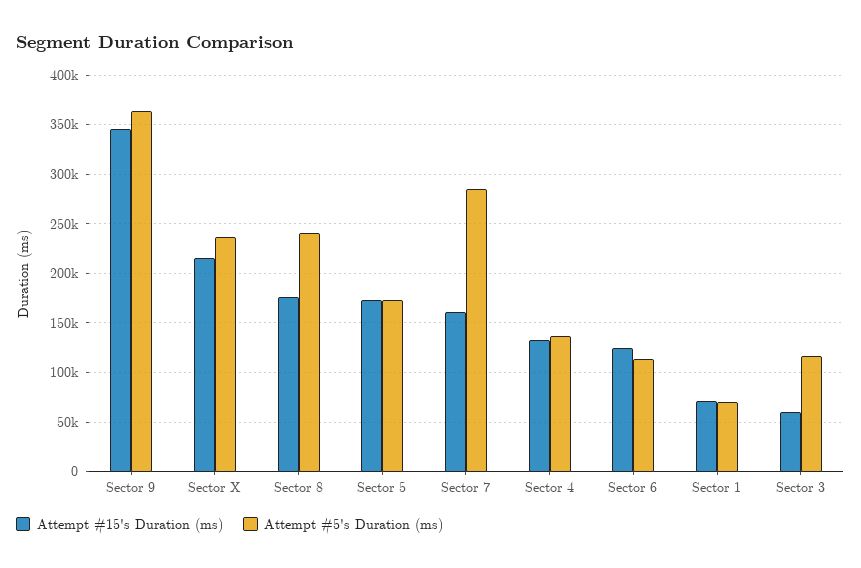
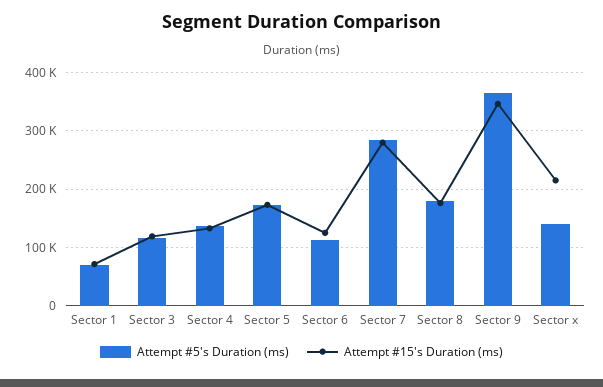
  {
    "Attempt #15's Duration (ms)": {
      "Sector 9": 350000,
      "Sector X": 220000,
      "Sector 8": 180000,
      "Sector 5": 170000,
-     "Sector 7": 160000,
+     "Sector 7": 280000,
      "Sector 4": 130000,
      "Sector 6": 130000,
      "Sector 1": 70000,
-     "Sector 3": 60000
+     "Sector 3": 120000
    },
    "Attempt #5's Duration (ms)": {
      "Sector 9": 360000,
-     "Sector X": 240000,
+     "Sector X": 140000,
-     "Sector 8": 240000,
+     "Sector 8": 180000,
      "Sector 5": 170000,
      "Sector 7": 280000,
      "Sector 4": 140000,
      "Sector 6": 110000,
      "Sector 1": 70000,
      "Sector 3": 120000
    }
  }

